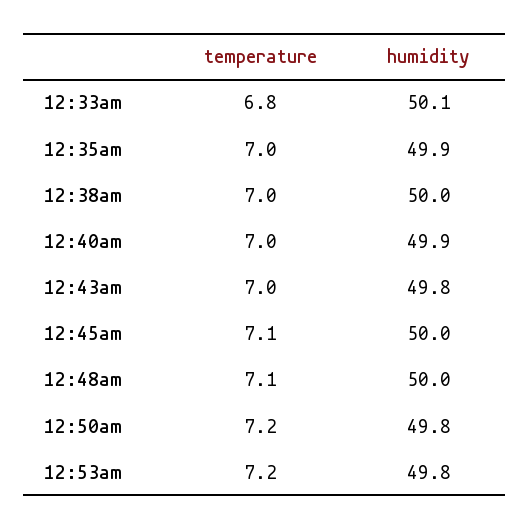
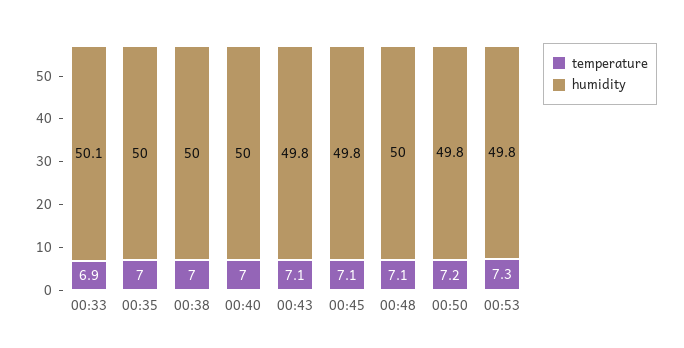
  {
    "temperature": {
-     "12:33am": 6.8,
+     "12:33am": 6.9,
      "12:35am": 7,
      "12:38am": 7,
      "12:40am": 7,
-     "12:43am": 7,
+     "12:43am": 7.1,
      "12:45am": 7.1,
      "12:48am": 7.1,
      "12:50am": 7.2,
-     "12:53am": 7.2
+     "12:53am": 7.3
    },
    "humidity": {
      "12:33am": 50.1,
-     "12:35am": 49.9,
+     "12:35am": 50,
      "12:38am": 50,
-     "12:40am": 49.9,
+     "12:40am": 50,
      "12:43am": 49.8,
-     "12:45am": 50,
+     "12:45am": 49.8,
      "12:48am": 50,
      "12:50am": 49.8,
      "12:53am": 49.8
    }
  }

